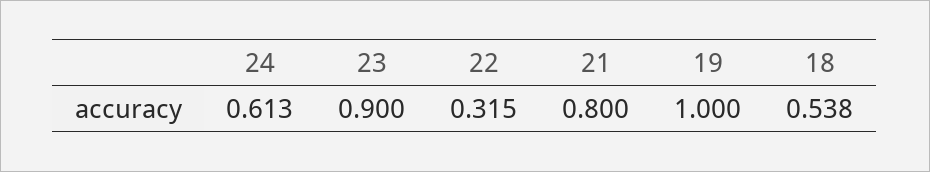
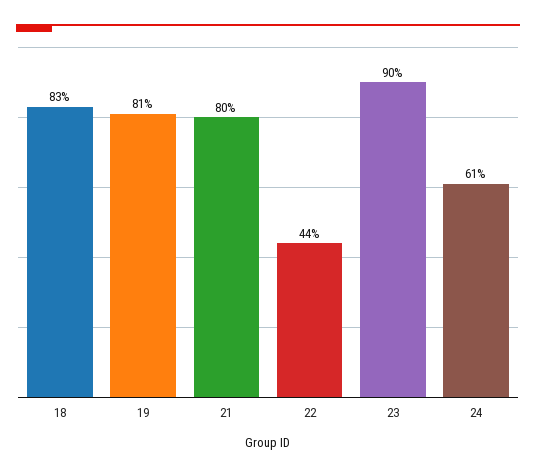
  {
    "24": 0.613,
    "23": 0.9,
-   "22": 0.315,
+   "22": 0.44,
    "21": 0.8,
-   "19": 1,
+   "19": 0.81,
-   "18": 0.538
+   "18": 0.83
  }

